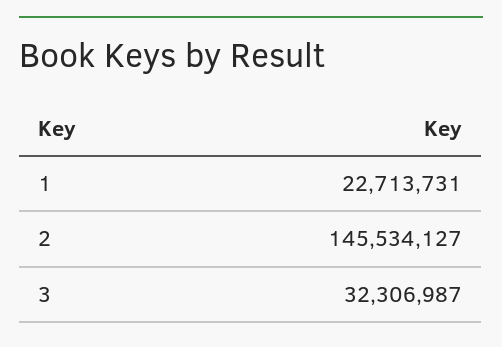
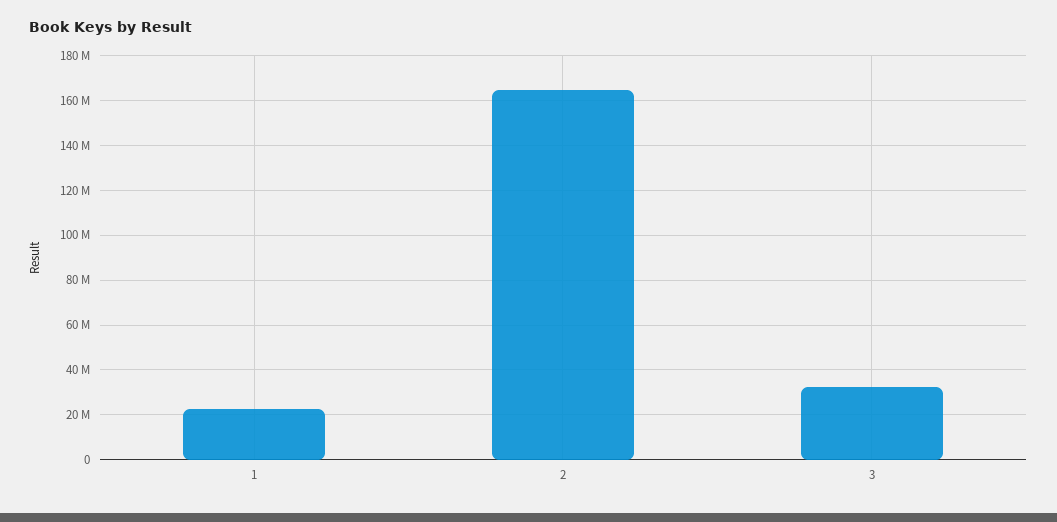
  {
    "1": 22713731,
-   "2": 145534127,
+   "2": 165000000,
    "3": 32306987
  }

